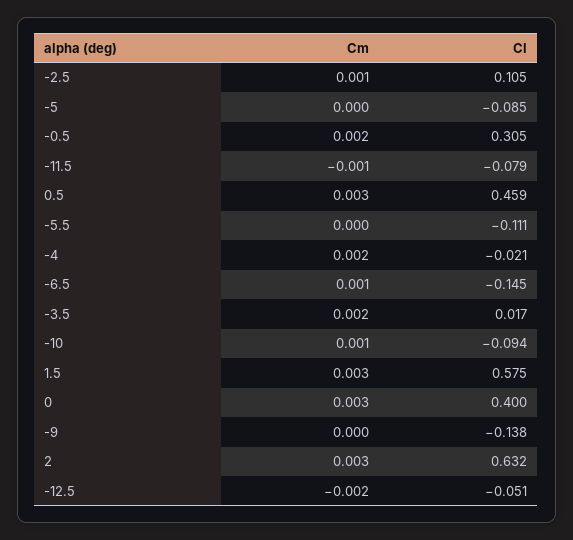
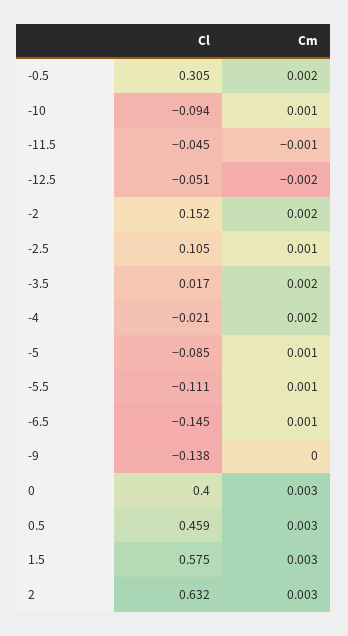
  {
    "Cm": {
      "-2.5": 0.001,
-     "-5": 0,
+     "-5": 0.001,
      "-0.5": 0.002,
      "-11.5": -0.001,
      "0.5": 0.003,
-     "-5.5": 0,
+     "-5.5": 0.001,
      "-4": 0.002,
      "-6.5": 0.001,
      "-3.5": 0.002,
      "-10": 0.001,
      "1.5": 0.003,
      "0": 0.003,
      "-9": 0,
      "2": 0.003,
-     "-12.5": -0.002
+     "-12.5": -0.002,
+     "-2": 0.002
    },
    "Cl": {
      "-2.5": 0.105,
      "-5": -0.085,
      "-0.5": 0.305,
-     "-11.5": -0.079,
+     "-11.5": -0.045,
      "0.5": 0.459,
      "-5.5": -0.111,
      "-4": -0.021,
      "-6.5": -0.145,
      "-3.5": 0.017,
      "-10": -0.094,
      "1.5": 0.575,
      "0": 0.4,
      "-9": -0.138,
      "2": 0.632,
-     "-12.5": -0.051
+     "-12.5": -0.051,
+     "-2": 0.152
    }
  }

